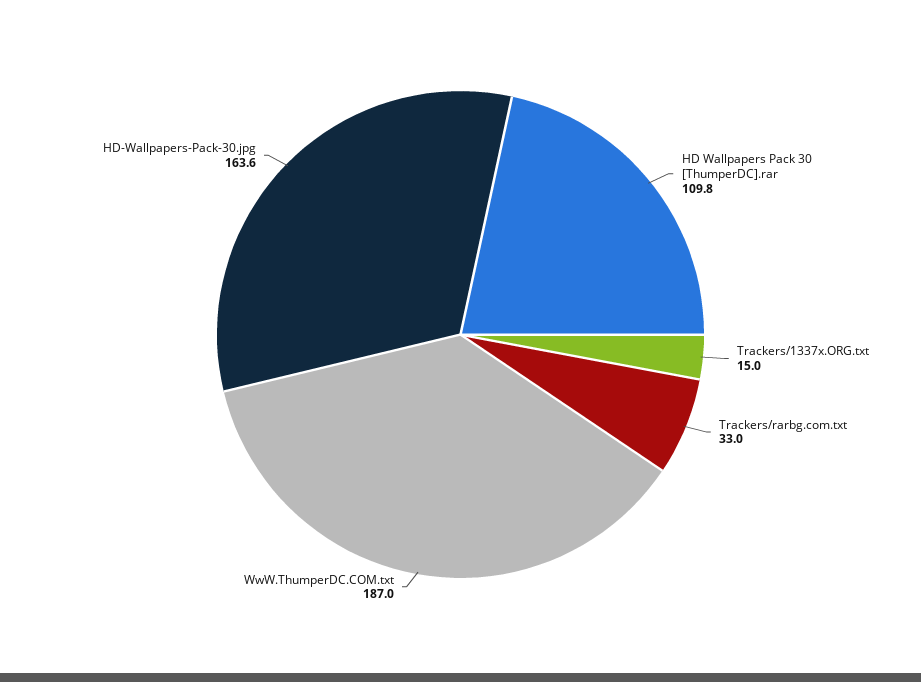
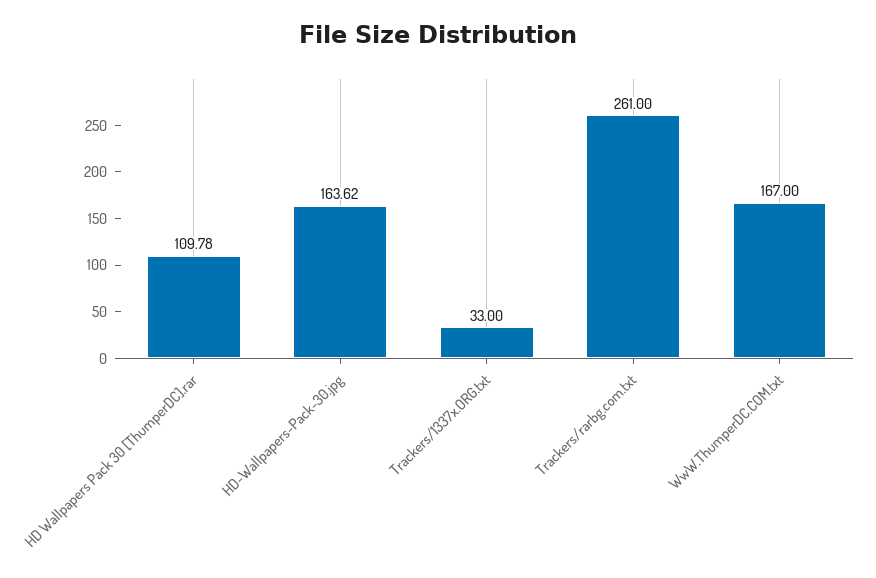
  {
    "HD Wallpapers Pack 30 [ThumperDC].rar": 109.78,
-   "Trackers/1337x.ORG.txt": 15,
+   "Trackers/1337x.ORG.txt": 33,
-   "Trackers/rarbg.com.txt": 33,
+   "Trackers/rarbg.com.txt": 261,
-   "WwW.ThumperDC.COM.txt": 187,
+   "WwW.ThumperDC.COM.txt": 167,
    "HD-Wallpapers-Pack-30.jpg": 163.62
  }

